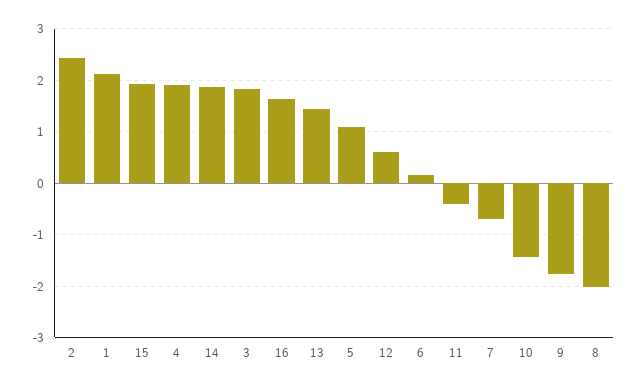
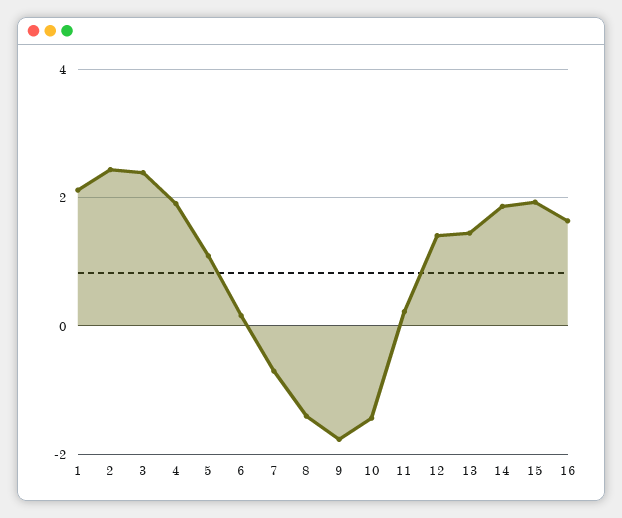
  {
    "2": 2.4,
    "1": 2.2,
    "15": 2,
    "4": 2,
    "14": 1.8,
-   "3": 1.8,
+   "3": 2.4,
    "16": 1.6,
    "13": 1.4,
    "5": 1,
-   "12": 0.6,
+   "12": 1.4,
    "6": 0.2,
-   "11": -0.4,
+   "11": 0.2,
    "7": -0.8,
    "10": -1.4,
    "9": -1.8,
-   "8": -2
+   "8": -1.4
  }

